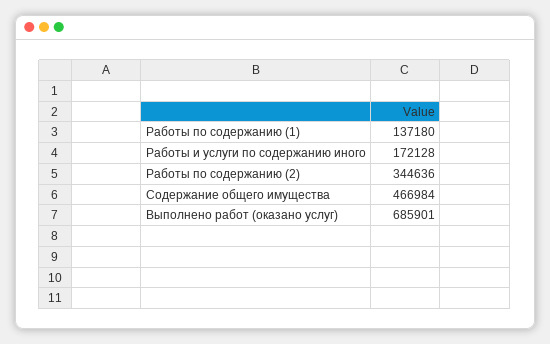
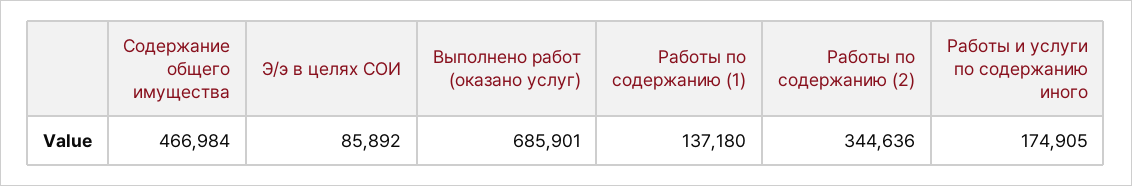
  {
    "Работы по содержанию (1)": 137180,
-   "Работы и услуги по содержанию иного": 172128,
+   "Работы и услуги по содержанию иного": 174905,
    "Работы по содержанию (2)": 344636,
    "Содержание общего имущества": 466984,
-   "Выполнено работ (оказано услуг)": 685901
+   "Выполнено работ (оказано услуг)": 685901,
+   "Э/э в целях СОИ": 85892
  }

